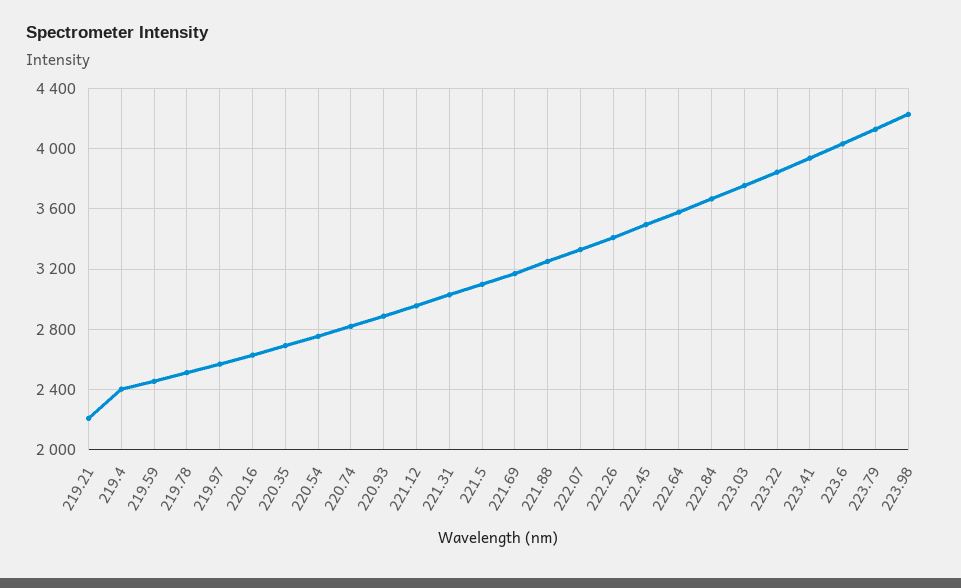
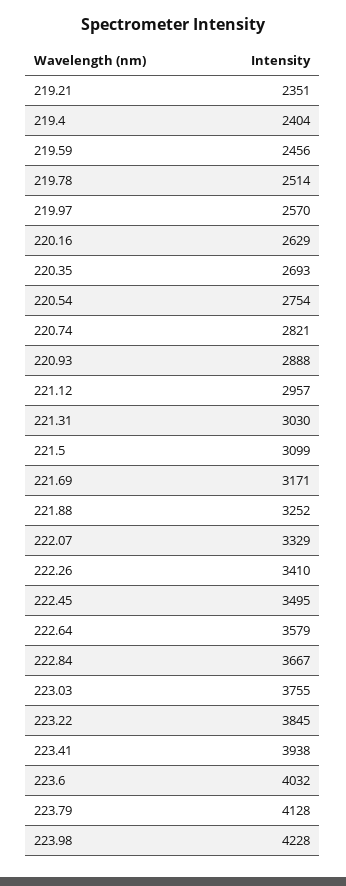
  {
-   "219.21": 2200,
+   "219.21": 2351,
    "219.4": 2404,
    "219.59": 2456,
    "219.78": 2514,
    "219.97": 2570,
    "220.16": 2629,
    "220.35": 2693,
    "220.54": 2754,
    "220.74": 2821,
    "220.93": 2888,
    "221.12": 2957,
    "221.31": 3030,
    "221.5": 3099,
    "221.69": 3171,
    "221.88": 3252,
    "222.07": 3329,
    "222.26": 3410,
    "222.45": 3495,
    "222.64": 3579,
    "222.84": 3667,
    "223.03": 3755,
    "223.22": 3845,
    "223.41": 3938,
    "223.6": 4032,
    "223.79": 4128,
    "223.98": 4228
  }

